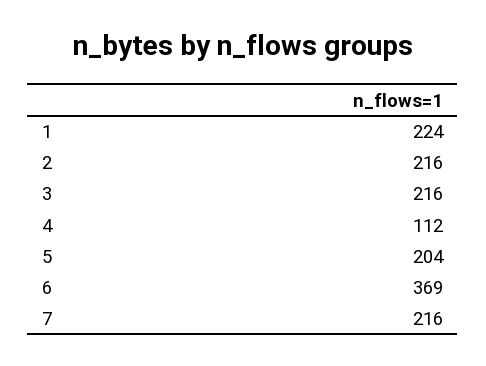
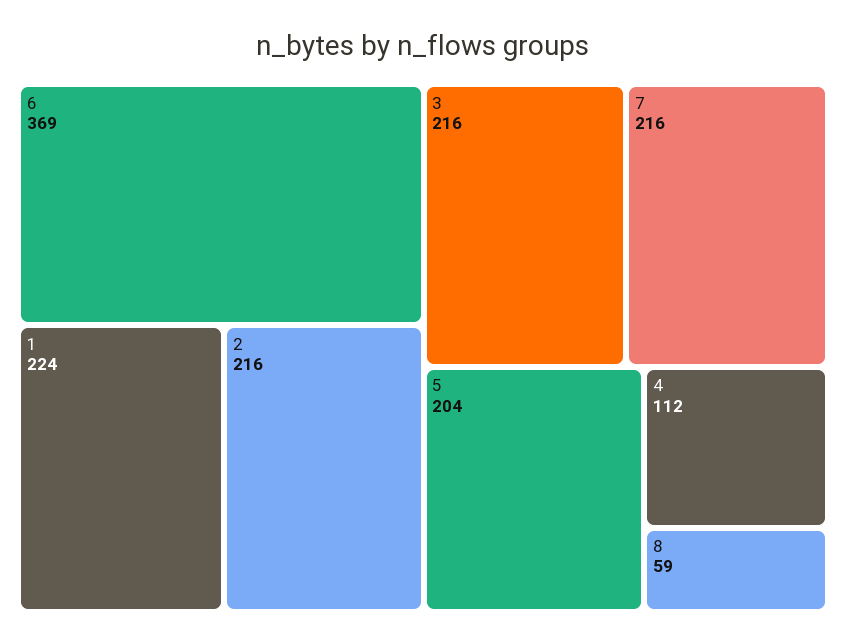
  {
    "1": 224,
    "2": 216,
    "3": 216,
    "4": 112,
    "5": 204,
    "6": 369,
-   "7": 216
+   "7": 216,
+   "8": 59
  }

